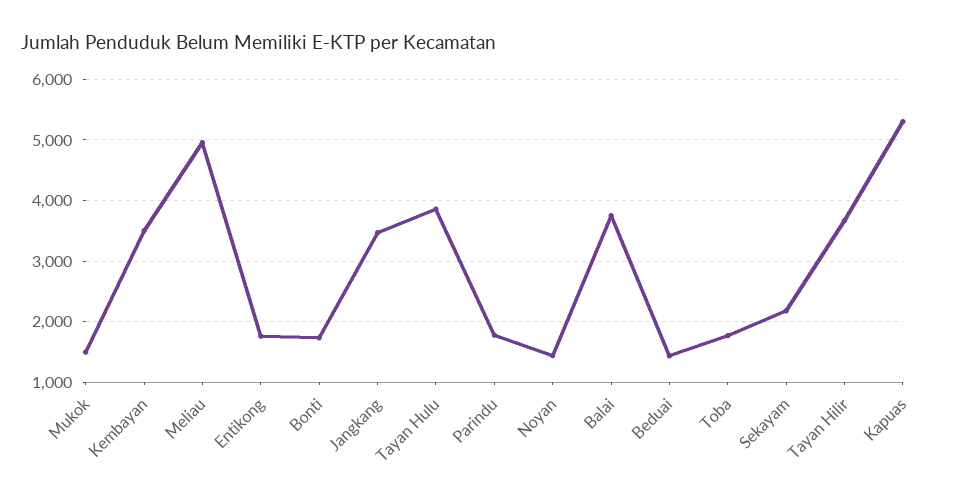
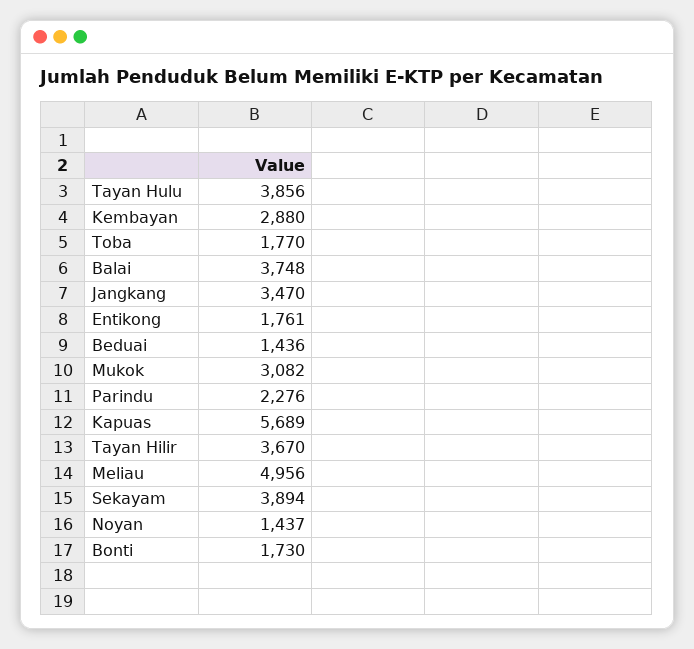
  {
-   "Mukok": 1500,
+   "Mukok": 3082,
-   "Kembayan": 3500,
+   "Kembayan": 2880,
    "Meliau": 4956,
    "Entikong": 1761,
    "Bonti": 1730,
    "Jangkang": 3470,
    "Tayan Hulu": 3856,
-   "Parindu": 1800,
+   "Parindu": 2276,
    "Noyan": 1437,
    "Balai": 3748,
    "Beduai": 1436,
    "Toba": 1770,
-   "Sekayam": 2200,
+   "Sekayam": 3894,
    "Tayan Hilir": 3670,
-   "Kapuas": 5300
+   "Kapuas": 5689
  }

